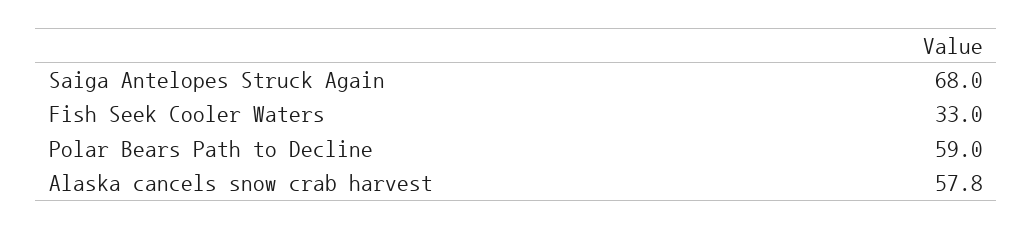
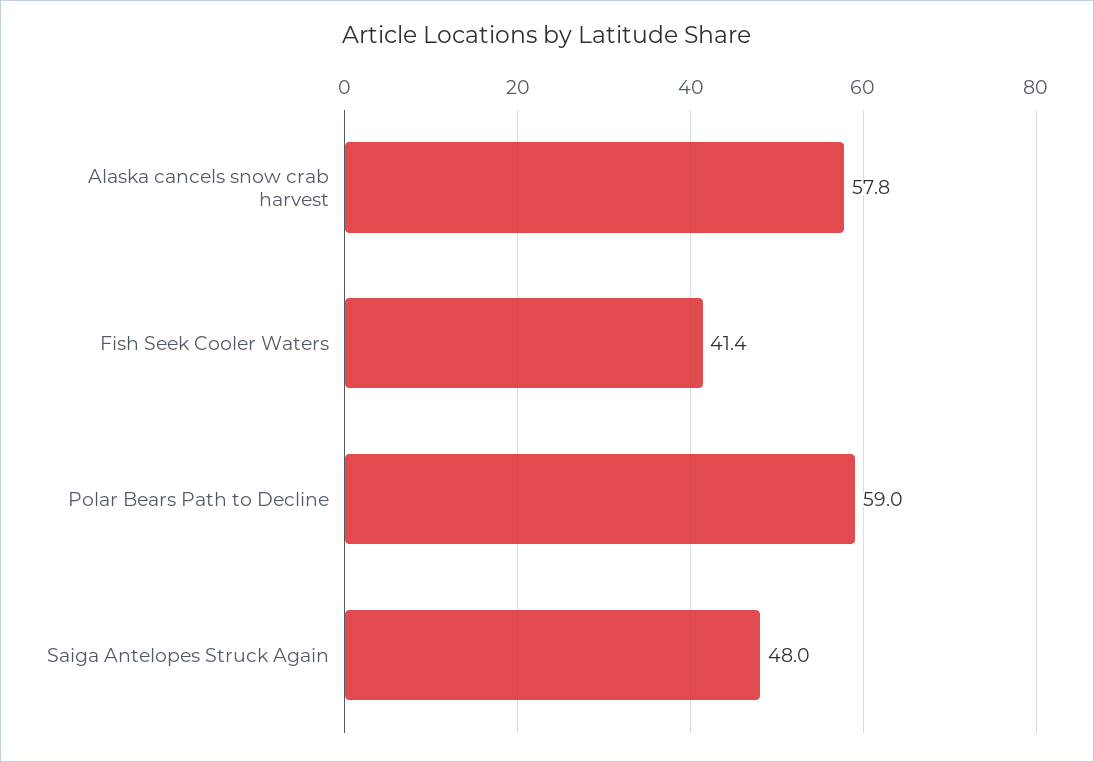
  {
-   "Saiga Antelopes Struck Again": 68,
+   "Saiga Antelopes Struck Again": 48,
-   "Fish Seek Cooler Waters": 33,
+   "Fish Seek Cooler Waters": 41.4,
    "Polar Bears Path to Decline": 59,
    "Alaska cancels snow crab harvest": 57.8
  }

